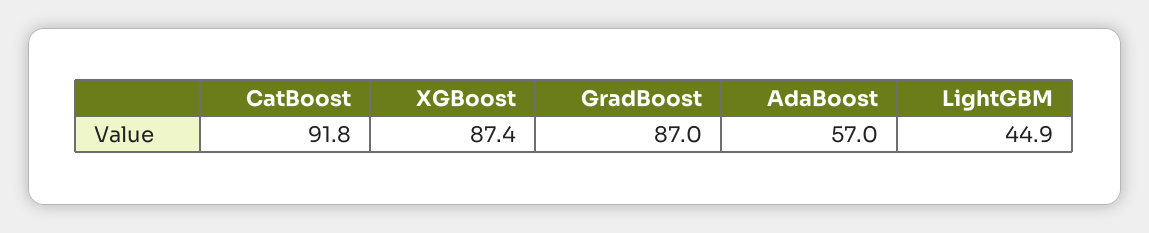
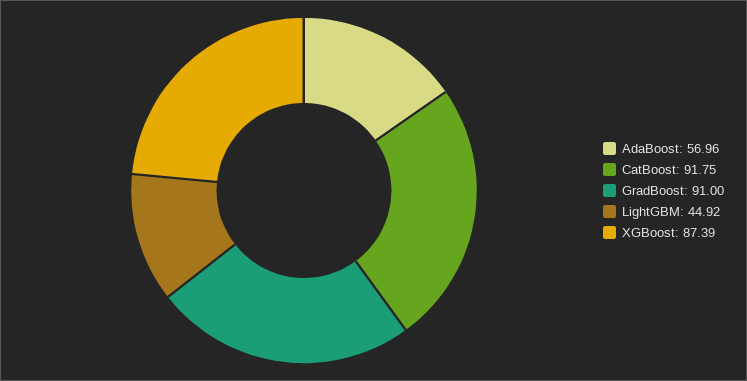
  {
    "CatBoost": 91.75,
    "XGBoost": 87.39,
-   "GradBoost": 87,
+   "GradBoost": 91,
    "AdaBoost": 56.96,
    "LightGBM": 44.92
  }

